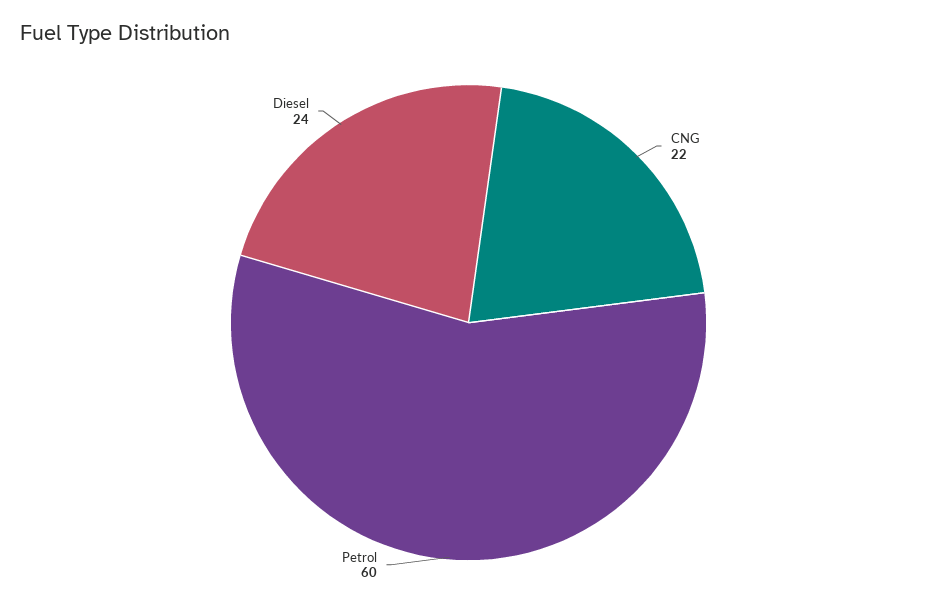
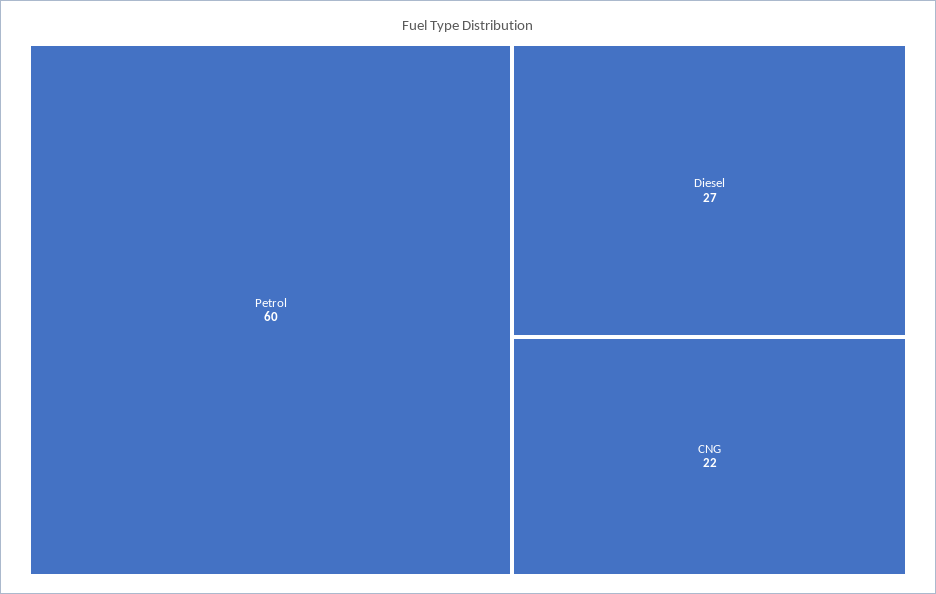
  {
    "CNG": 22,
    "Petrol": 60,
-   "Diesel": 24
+   "Diesel": 27
  }

